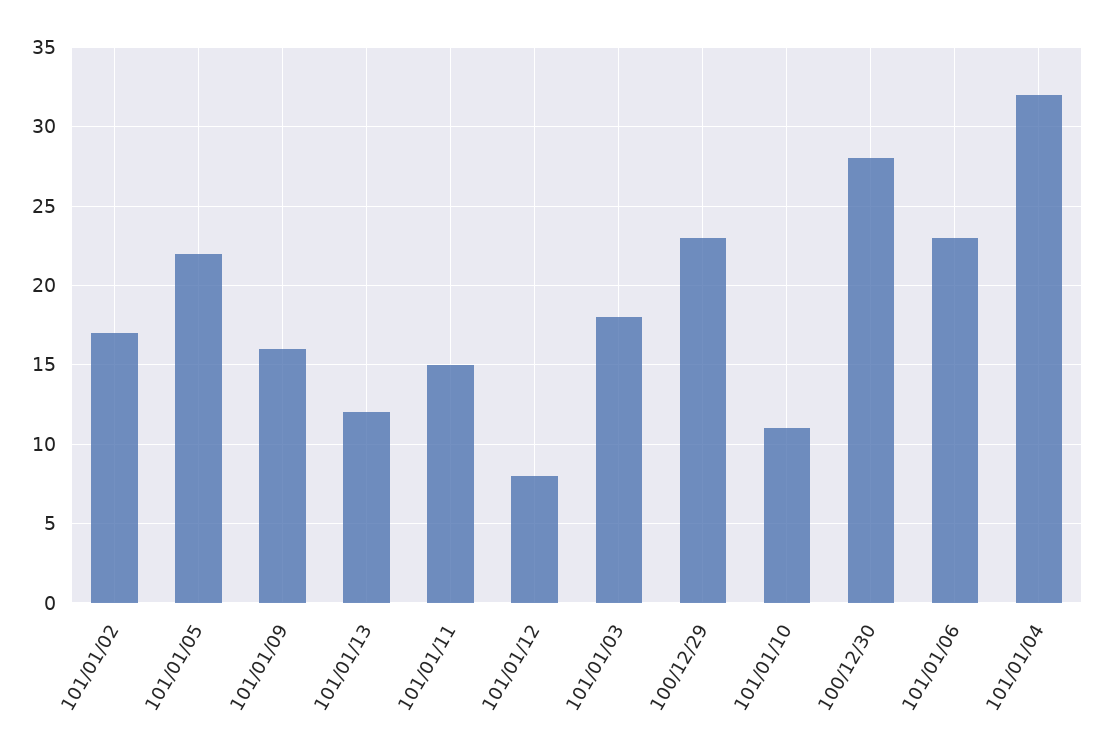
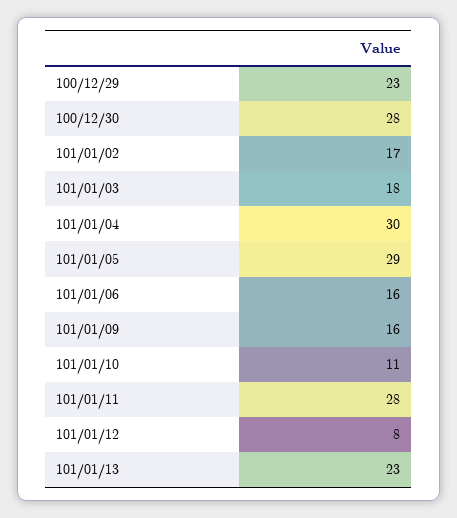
  {
    "101/01/02": 17,
-   "101/01/05": 22,
+   "101/01/05": 29,
    "101/01/09": 16,
-   "101/01/13": 12,
+   "101/01/13": 23,
-   "101/01/11": 15,
+   "101/01/11": 28,
    "101/01/12": 8,
    "101/01/03": 18,
    "100/12/29": 23,
    "101/01/10": 11,
    "100/12/30": 28,
-   "101/01/06": 23,
+   "101/01/06": 16,
-   "101/01/04": 32
+   "101/01/04": 30
  }

